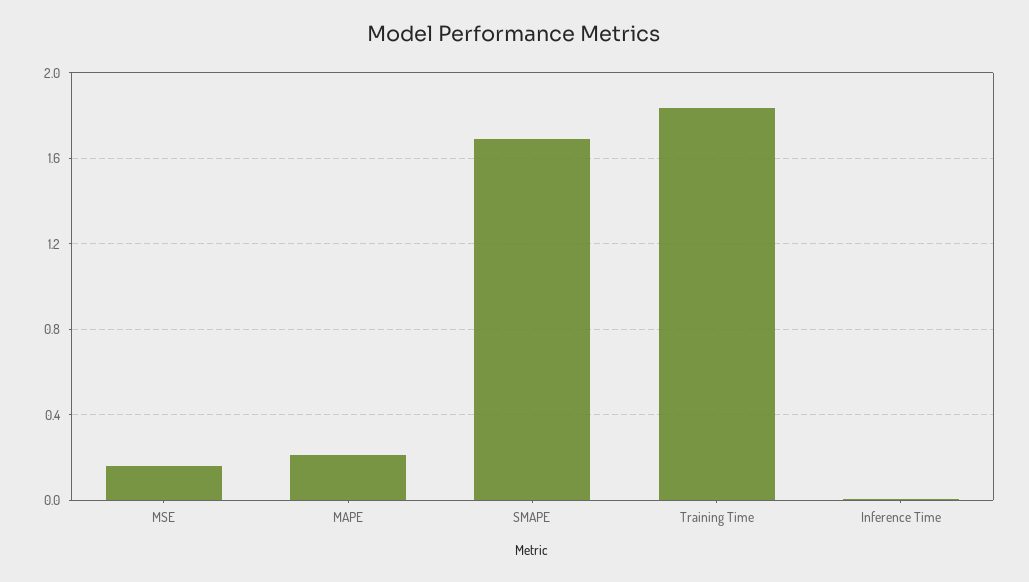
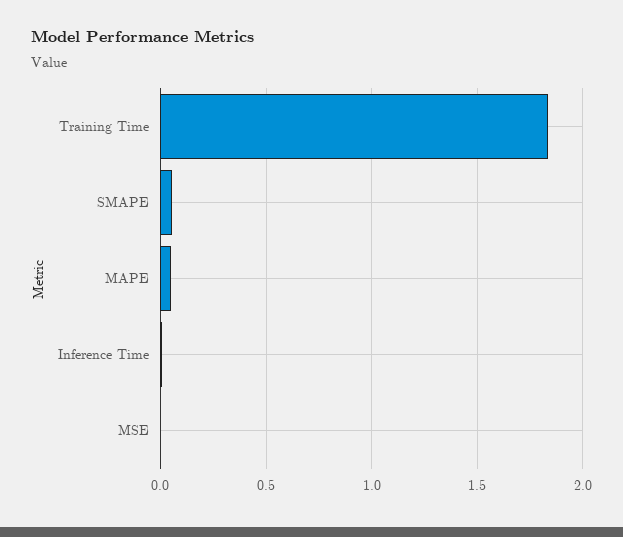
  {
-   "MSE": 0.15,
+   "MSE": 0,
-   "MAPE": 0.2,
+   "MAPE": 0.05,
-   "SMAPE": 1.7,
+   "SMAPE": 0.05,
    "Training Time": 1.85,
    "Inference Time": 0
  }

